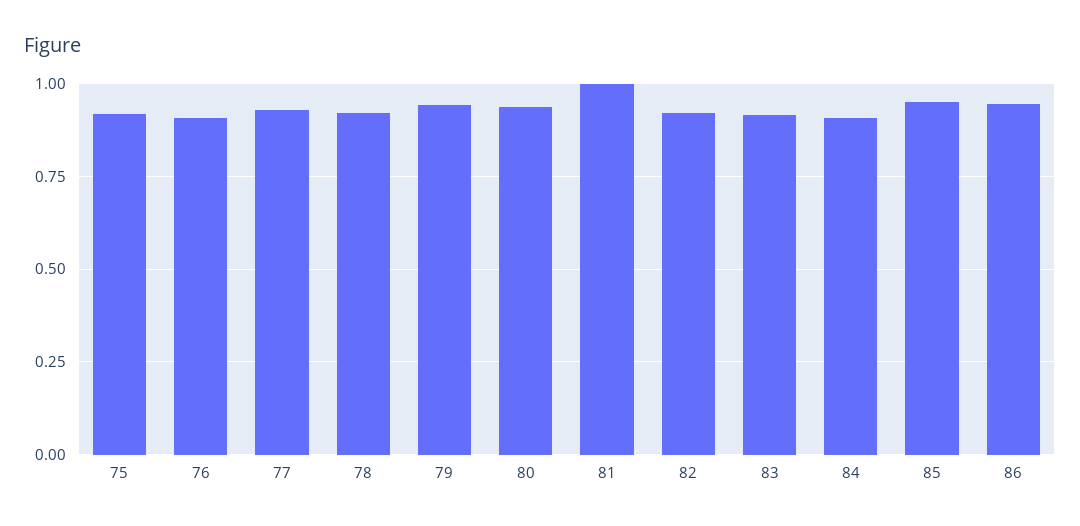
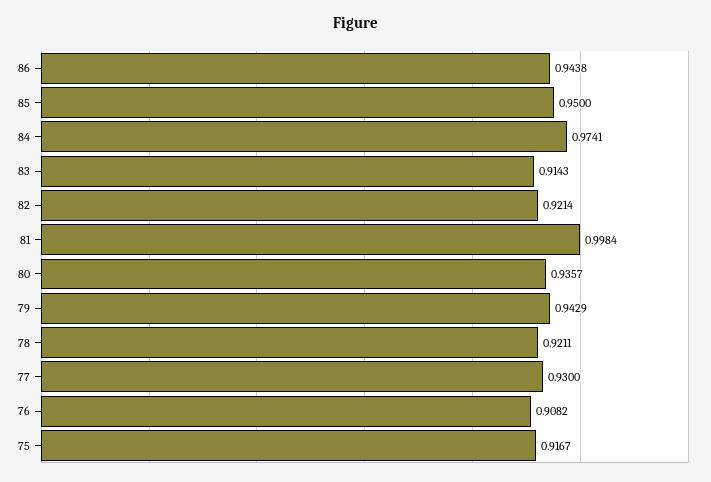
  {
    "75": 0.9167,
    "76": 0.9082,
    "77": 0.93,
    "78": 0.9211,
    "79": 0.9429,
    "80": 0.9357,
    "81": 0.9984,
    "82": 0.9214,
    "83": 0.9143,
-   "84": 0.9,
+   "84": 0.9741,
    "85": 0.95,
    "86": 0.9438
  }

